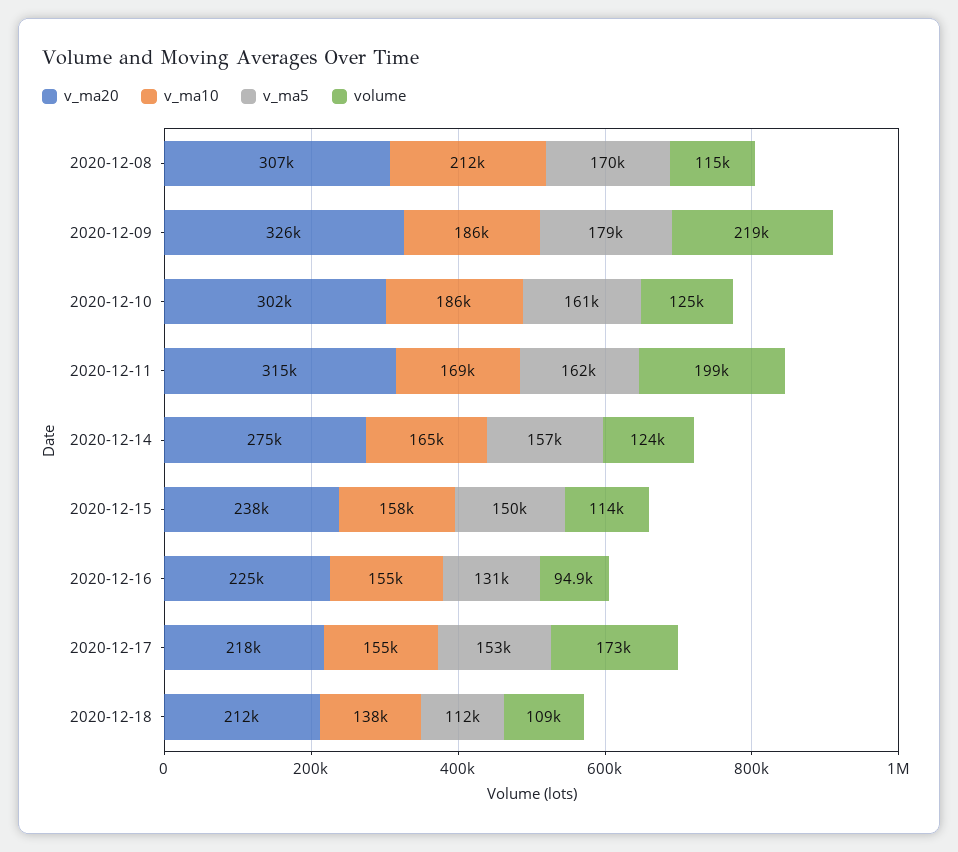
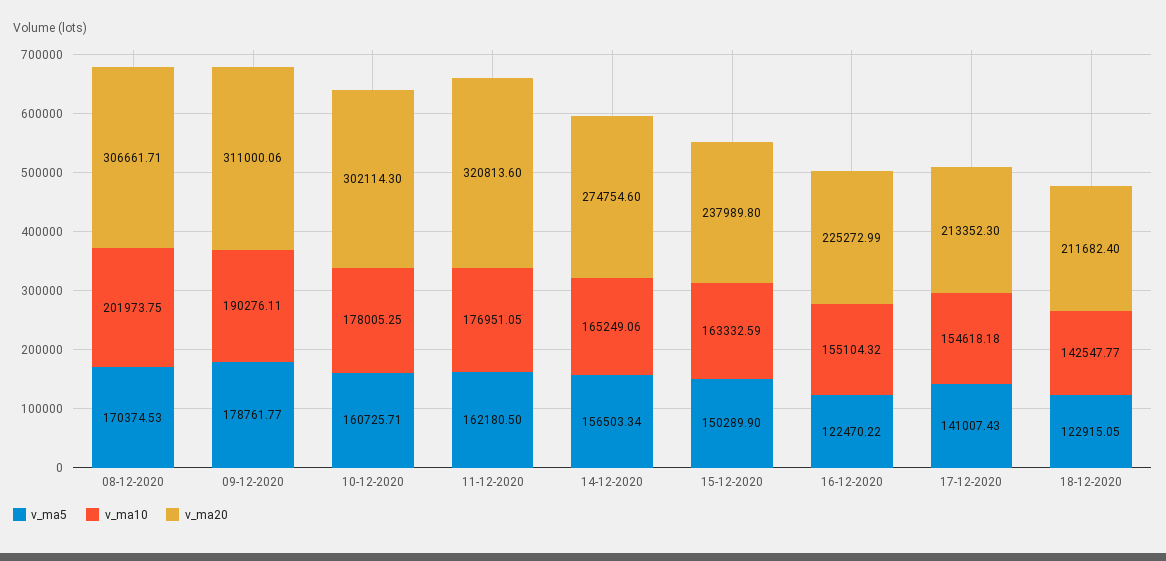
  {
    "v_ma20": {
      "2020-12-08": 306661.71,
-     "2020-12-09": 326000,
+     "2020-12-09": 311000.06,
      "2020-12-10": 302114.3,
-     "2020-12-11": 315000,
+     "2020-12-11": 320813.6,
      "2020-12-14": 274754.6,
      "2020-12-15": 237989.8,
      "2020-12-16": 225272.99,
-     "2020-12-17": 218000,
+     "2020-12-17": 213352.3,
      "2020-12-18": 211682.4
    },
    "v_ma10": {
-     "2020-12-08": 212000,
+     "2020-12-08": 201973.75,
-     "2020-12-09": 186000,
+     "2020-12-09": 190276.11,
-     "2020-12-10": 186000,
+     "2020-12-10": 178005.25,
-     "2020-12-11": 169000,
+     "2020-12-11": 176951.05,
      "2020-12-14": 165249.06,
-     "2020-12-15": 158000,
+     "2020-12-15": 163332.59,
      "2020-12-16": 155104.32,
      "2020-12-17": 154618.18,
-     "2020-12-18": 138000
+     "2020-12-18": 142547.77
    },
    "v_ma5": {
      "2020-12-08": 170374.53,
      "2020-12-09": 178761.77,
      "2020-12-10": 160725.71,
      "2020-12-11": 162180.5,
      "2020-12-14": 156503.34,
      "2020-12-15": 150289.9,
-     "2020-12-16": 131000,
+     "2020-12-16": 122470.22,
-     "2020-12-17": 153000,
+     "2020-12-17": 141007.43,
-     "2020-12-18": 112000
+     "2020-12-18": 122915.05
-   },
+   }
-   "volume": {
-     "2020-12-08": 115000,
-     "2020-12-09": 219000,
-     "2020-12-10": 125000,
-     "2020-12-11": 199000,
-     "2020-12-14": 124000,
-     "2020-12-15": 114000,
-     "2020-12-16": 94900,
-     "2020-12-17": 173000,
-     "2020-12-18": 109000
-   }
  }

